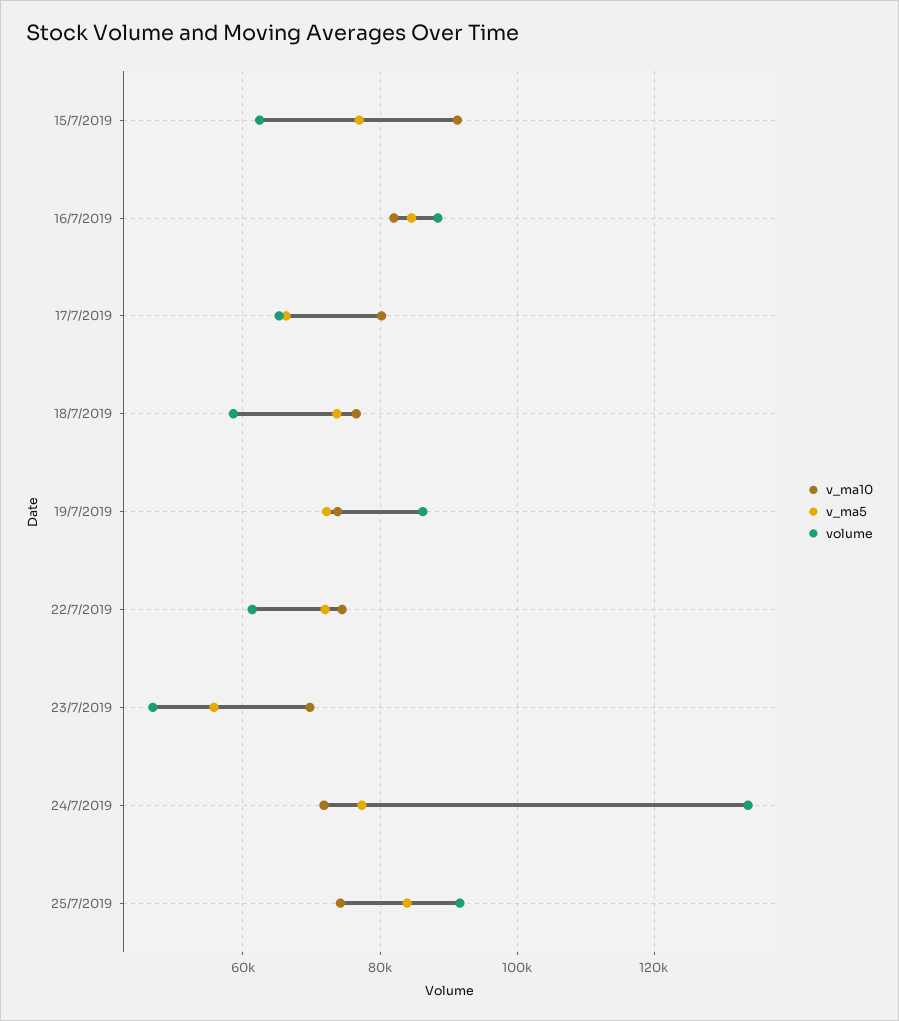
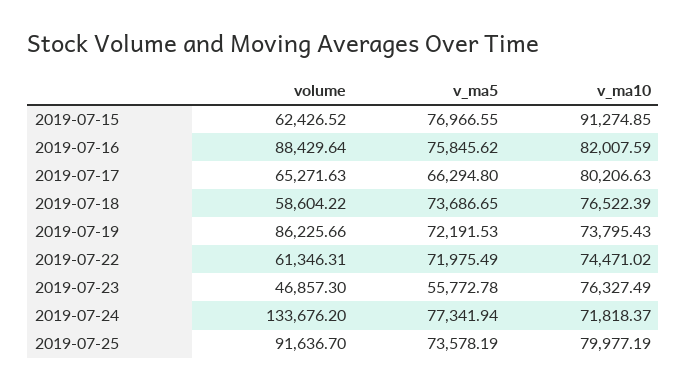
  {
    "v_ma10": {
      "15/7/2019": 91274.85,
      "16/7/2019": 82007.59,
      "17/7/2019": 80206.63,
      "18/7/2019": 76522.39,
      "19/7/2019": 73795.43,
      "22/7/2019": 74471.02,
-     "23/7/2019": 70000,
+     "23/7/2019": 76327.49,
      "24/7/2019": 71818.37,
-     "25/7/2019": 74000
+     "25/7/2019": 79977.19
    },
    "v_ma5": {
      "15/7/2019": 76966.55,
-     "16/7/2019": 84000,
+     "16/7/2019": 75845.62,
      "17/7/2019": 66294.8,
      "18/7/2019": 73686.65,
      "19/7/2019": 72191.53,
      "22/7/2019": 71975.49,
      "23/7/2019": 55772.78,
      "24/7/2019": 77341.94,
-     "25/7/2019": 84000
+     "25/7/2019": 73578.19
    },
    "volume": {
      "15/7/2019": 62426.52,
      "16/7/2019": 88429.64,
      "17/7/2019": 65271.63,
      "18/7/2019": 58604.22,
      "19/7/2019": 86225.66,
      "22/7/2019": 61346.31,
      "23/7/2019": 46857.3,
      "24/7/2019": 133676.2,
      "25/7/2019": 91636.7
    }
  }

